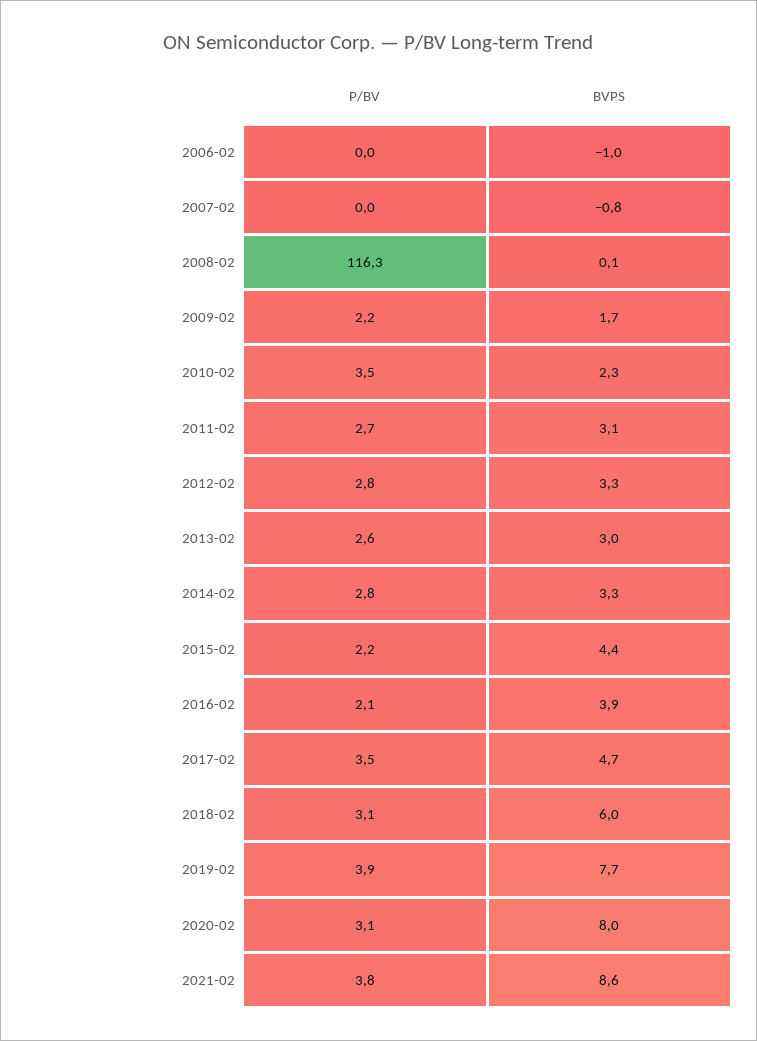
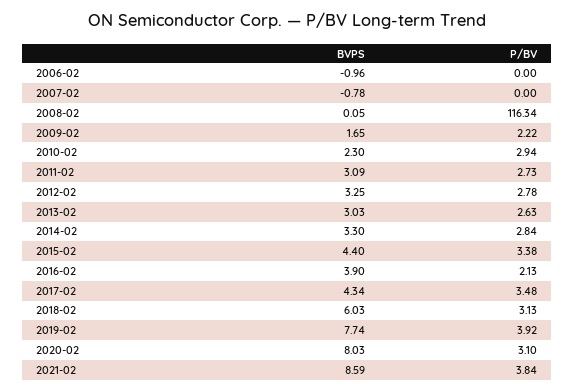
  {
    "P/BV": {
      "2006-02": 0,
      "2007-02": 0,
      "2008-02": 116.34,
      "2009-02": 2.22,
-     "2010-02": 3.5,
+     "2010-02": 2.94,
      "2011-02": 2.73,
      "2012-02": 2.78,
      "2013-02": 2.63,
      "2014-02": 2.84,
-     "2015-02": 2.2,
+     "2015-02": 3.38,
      "2016-02": 2.13,
      "2017-02": 3.48,
      "2018-02": 3.13,
      "2019-02": 3.92,
      "2020-02": 3.1,
      "2021-02": 3.84
    },
    "BVPS": {
      "2006-02": -0.96,
      "2007-02": -0.78,
      "2008-02": 0.05,
      "2009-02": 1.65,
      "2010-02": 2.3,
      "2011-02": 3.09,
      "2012-02": 3.25,
      "2013-02": 3.03,
      "2014-02": 3.3,
      "2015-02": 4.4,
      "2016-02": 3.9,
-     "2017-02": 4.7,
+     "2017-02": 4.34,
      "2018-02": 6.03,
      "2019-02": 7.74,
      "2020-02": 8.03,
      "2021-02": 8.59
    }
  }

